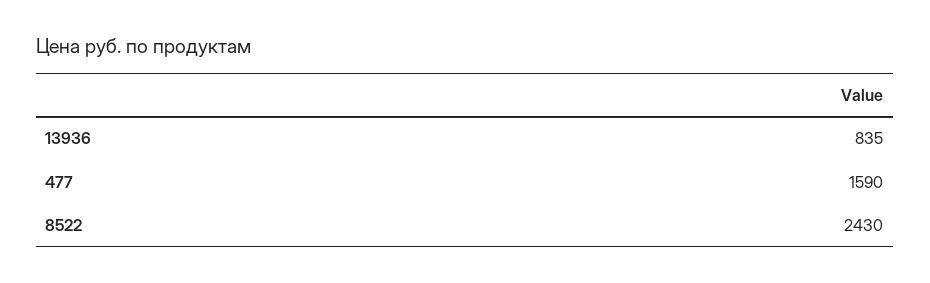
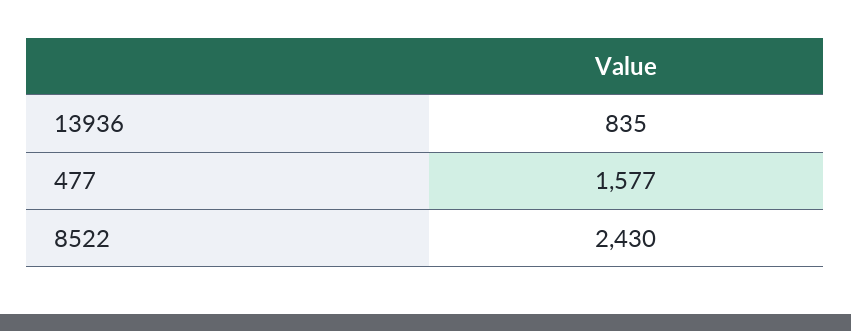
  {
    "13936": 835,
-   "477": 1590,
+   "477": 1577,
    "8522": 2430
  }

